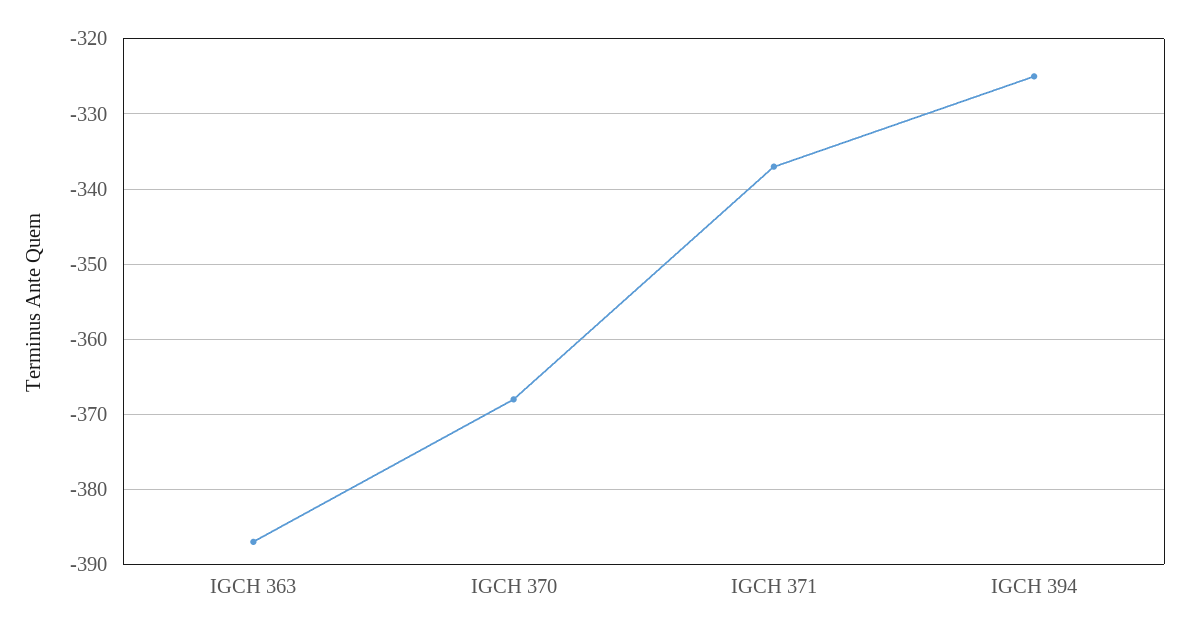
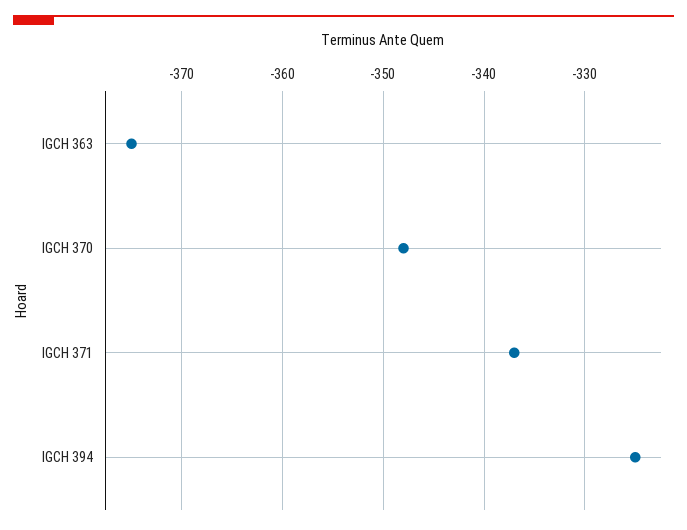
  {
-   "IGCH 363": -387,
+   "IGCH 363": -375,
-   "IGCH 370": -368,
+   "IGCH 370": -348,
    "IGCH 371": -337,
    "IGCH 394": -325
  }

